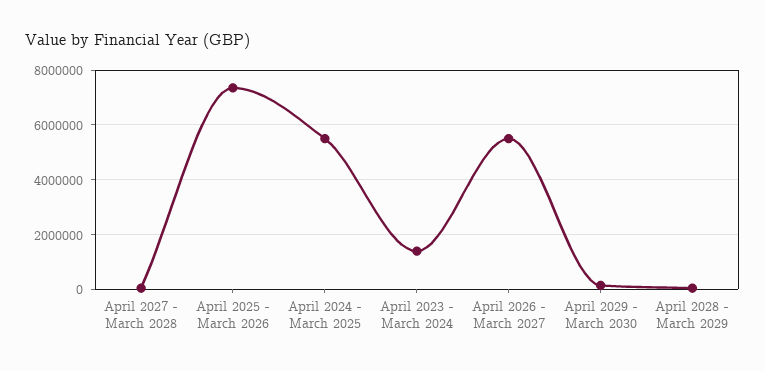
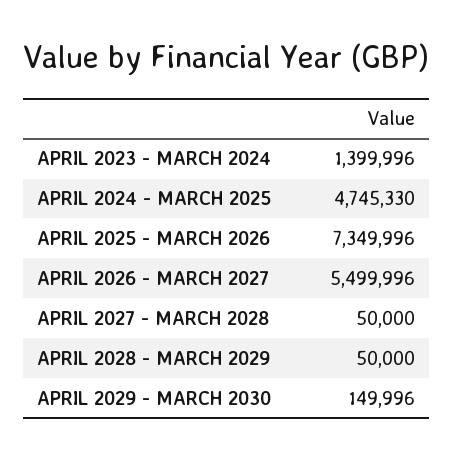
  {
    "April 2027 - March 2028": 50000,
    "April 2025 - March 2026": 7349996,
-   "April 2024 - March 2025": 5500000,
+   "April 2024 - March 2025": 4745330,
    "April 2023 - March 2024": 1399996,
    "April 2026 - March 2027": 5499996,
    "April 2029 - March 2030": 149996,
    "April 2028 - March 2029": 50000
  }

